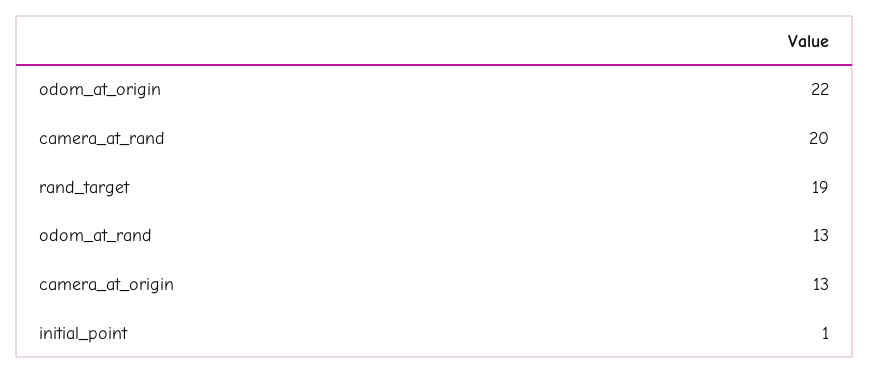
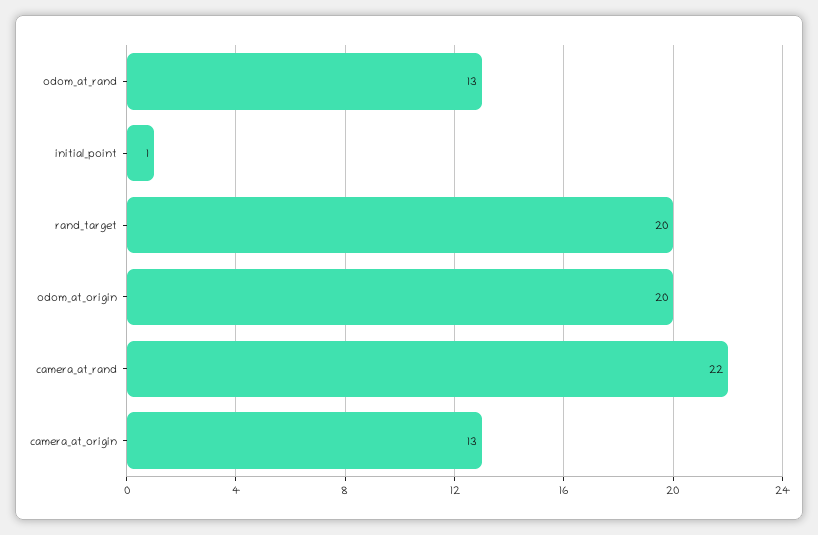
  {
-   "odom_at_origin": 22,
+   "odom_at_origin": 20,
-   "camera_at_rand": 20,
+   "camera_at_rand": 22,
-   "rand_target": 19,
+   "rand_target": 20,
    "odom_at_rand": 13,
    "camera_at_origin": 13,
    "initial_point": 1
  }

